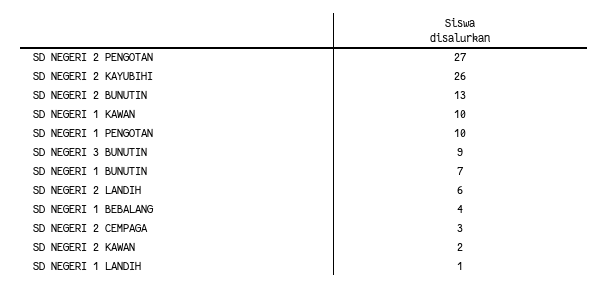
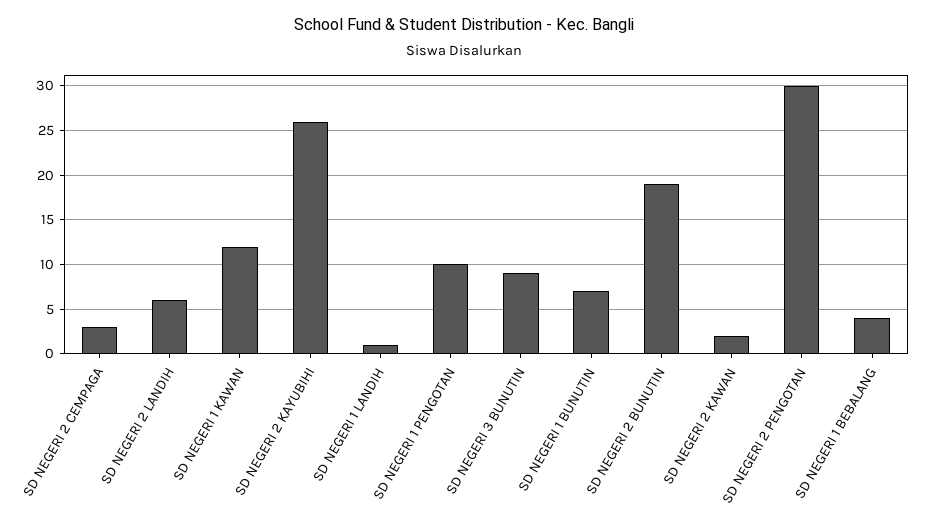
  {
-   "SD NEGERI 2 PENGOTAN": 27,
+   "SD NEGERI 2 PENGOTAN": 30,
    "SD NEGERI 2 KAYUBIHI": 26,
-   "SD NEGERI 2 BUNUTIN": 13,
+   "SD NEGERI 2 BUNUTIN": 19,
-   "SD NEGERI 1 KAWAN": 10,
+   "SD NEGERI 1 KAWAN": 12,
    "SD NEGERI 1 PENGOTAN": 10,
    "SD NEGERI 3 BUNUTIN": 9,
    "SD NEGERI 1 BUNUTIN": 7,
    "SD NEGERI 2 LANDIH": 6,
    "SD NEGERI 1 BEBALANG": 4,
    "SD NEGERI 2 CEMPAGA": 3,
    "SD NEGERI 2 KAWAN": 2,
    "SD NEGERI 1 LANDIH": 1
  }

